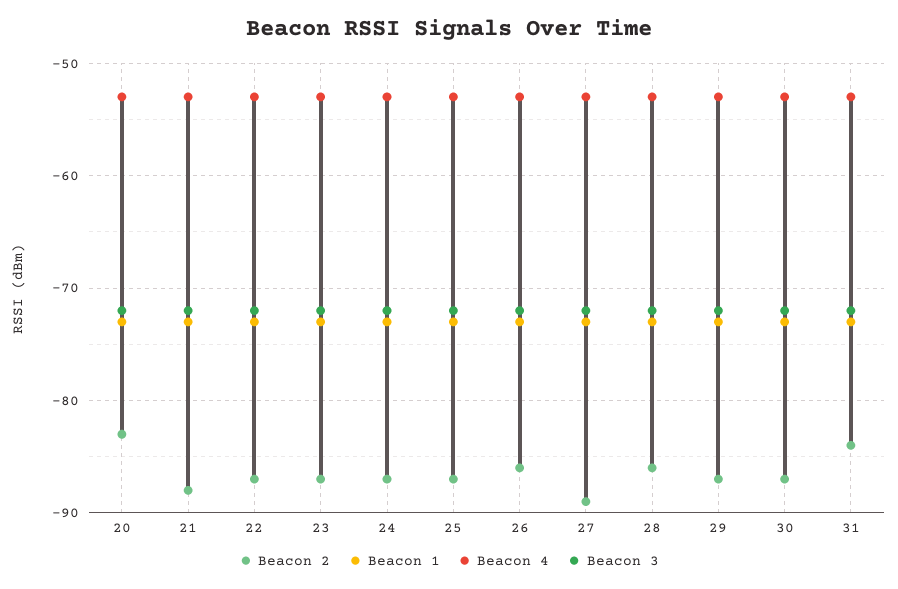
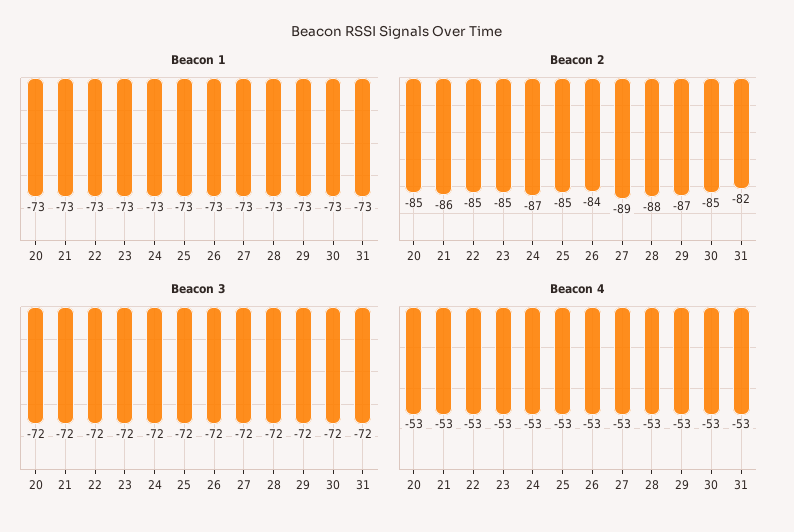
  {
    "Beacon 2": {
-     "20": -83,
+     "20": -85,
-     "21": -88,
+     "21": -86,
-     "22": -87,
+     "22": -85,
-     "23": -87,
+     "23": -85,
      "24": -87,
-     "25": -87,
+     "25": -85,
-     "26": -86,
+     "26": -84,
      "27": -89,
-     "28": -86,
+     "28": -88,
      "29": -87,
-     "30": -87,
+     "30": -85,
-     "31": -84
+     "31": -82
    },
    "Beacon 1": {
      "20": -73,
      "21": -73,
      "22": -73,
      "23": -73,
      "24": -73,
      "25": -73,
      "26": -73,
      "27": -73,
      "28": -73,
      "29": -73,
      "30": -73,
      "31": -73
    },
    "Beacon 4": {
      "20": -53,
      "21": -53,
      "22": -53,
      "23": -53,
      "24": -53,
      "25": -53,
      "26": -53,
      "27": -53,
      "28": -53,
      "29": -53,
      "30": -53,
      "31": -53
    },
    "Beacon 3": {
      "20": -72,
      "21": -72,
      "22": -72,
      "23": -72,
      "24": -72,
      "25": -72,
      "26": -72,
      "27": -72,
      "28": -72,
      "29": -72,
      "30": -72,
      "31": -72
    }
  }

